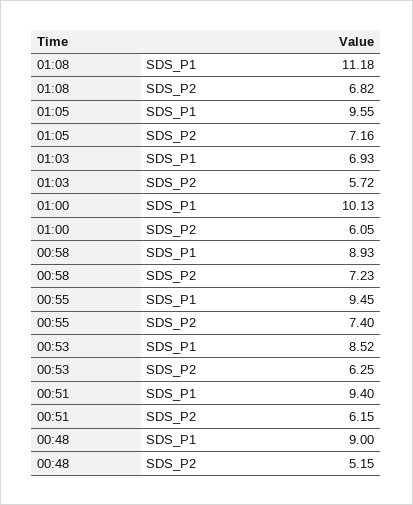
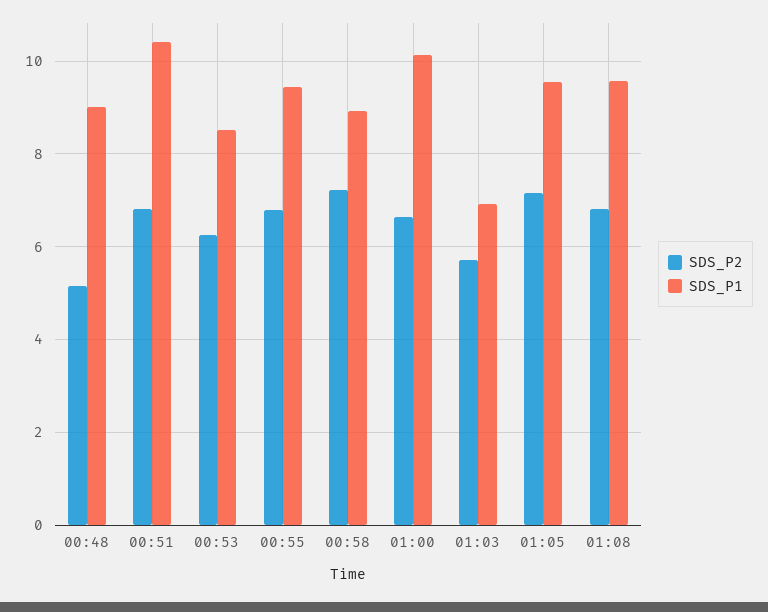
  {
    "SDS_P1": {
-     "01:08": 11.18,
+     "01:08": 9.6,
      "01:05": 9.55,
      "01:03": 6.93,
      "01:00": 10.13,
      "00:58": 8.93,
      "00:55": 9.45,
      "00:53": 8.52,
-     "00:51": 9.4,
+     "00:51": 10.4,
      "00:48": 9
    },
    "SDS_P2": {
      "01:08": 6.82,
      "01:05": 7.16,
      "01:03": 5.72,
-     "01:00": 6.05,
+     "01:00": 6.6,
      "00:58": 7.23,
-     "00:55": 7.4,
+     "00:55": 6.8,
      "00:53": 6.25,
-     "00:51": 6.15,
+     "00:51": 6.8,
      "00:48": 5.15
    }
  }

